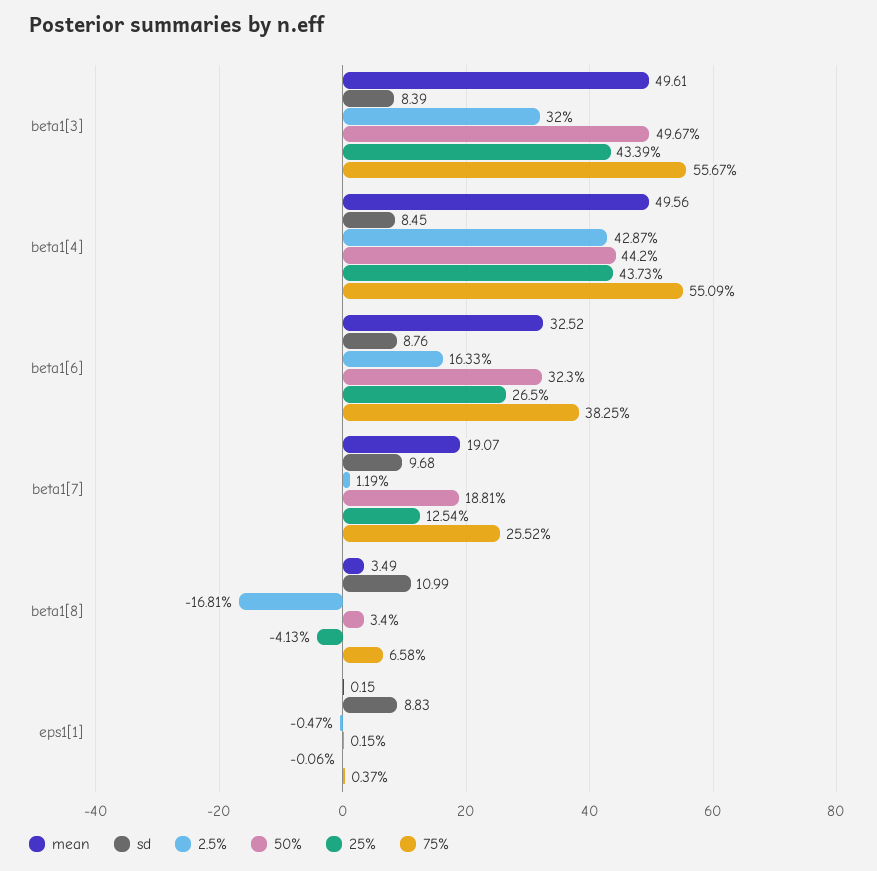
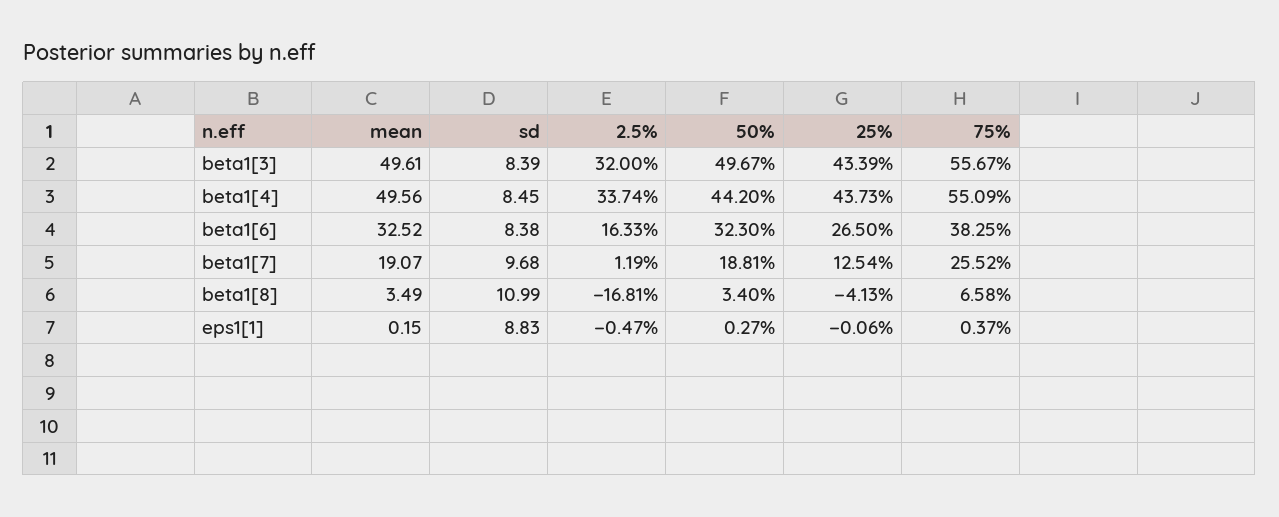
  {
    "mean": {
      "beta1[3]": 49.61,
      "beta1[4]": 49.56,
      "beta1[6]": 32.52,
      "beta1[7]": 19.07,
      "beta1[8]": 3.49,
      "eps1[1]": 0.15
    },
    "sd": {
      "beta1[3]": 8.39,
      "beta1[4]": 8.45,
-     "beta1[6]": 8.76,
+     "beta1[6]": 8.38,
      "beta1[7]": 9.68,
      "beta1[8]": 10.99,
      "eps1[1]": 8.83
    },
    "2.5%": {
      "beta1[3]": 32,
-     "beta1[4]": 42.87,
+     "beta1[4]": 33.74,
      "beta1[6]": 16.33,
      "beta1[7]": 1.19,
      "beta1[8]": -16.81,
      "eps1[1]": -0.47
    },
    "50%": {
      "beta1[3]": 49.67,
      "beta1[4]": 44.2,
      "beta1[6]": 32.3,
      "beta1[7]": 18.81,
      "beta1[8]": 3.4,
-     "eps1[1]": 0.15
+     "eps1[1]": 0.27
    },
    "25%": {
      "beta1[3]": 43.39,
      "beta1[4]": 43.73,
      "beta1[6]": 26.5,
      "beta1[7]": 12.54,
      "beta1[8]": -4.13,
      "eps1[1]": -0.06
    },
    "75%": {
      "beta1[3]": 55.67,
      "beta1[4]": 55.09,
      "beta1[6]": 38.25,
      "beta1[7]": 25.52,
      "beta1[8]": 6.58,
      "eps1[1]": 0.37
    }
  }

